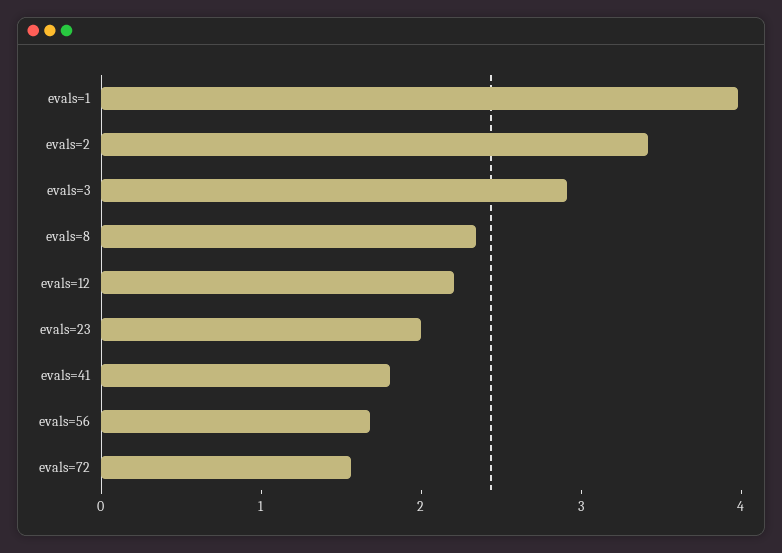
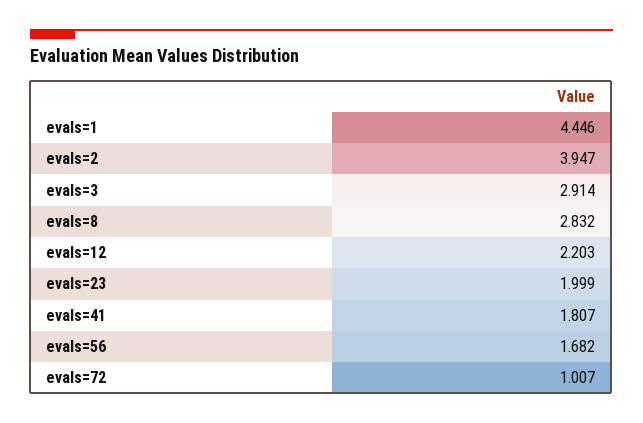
  {
-   "evals=1": 4,
+   "evals=1": 4.446,
-   "evals=2": 3.4,
+   "evals=2": 3.947,
    "evals=3": 2.914,
-   "evals=8": 2.4,
+   "evals=8": 2.832,
    "evals=12": 2.203,
    "evals=23": 1.999,
    "evals=41": 1.807,
    "evals=56": 1.682,
-   "evals=72": 1.6
+   "evals=72": 1.007
  }

